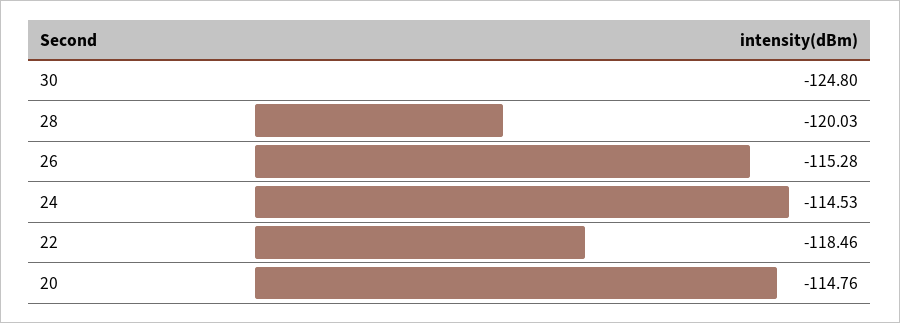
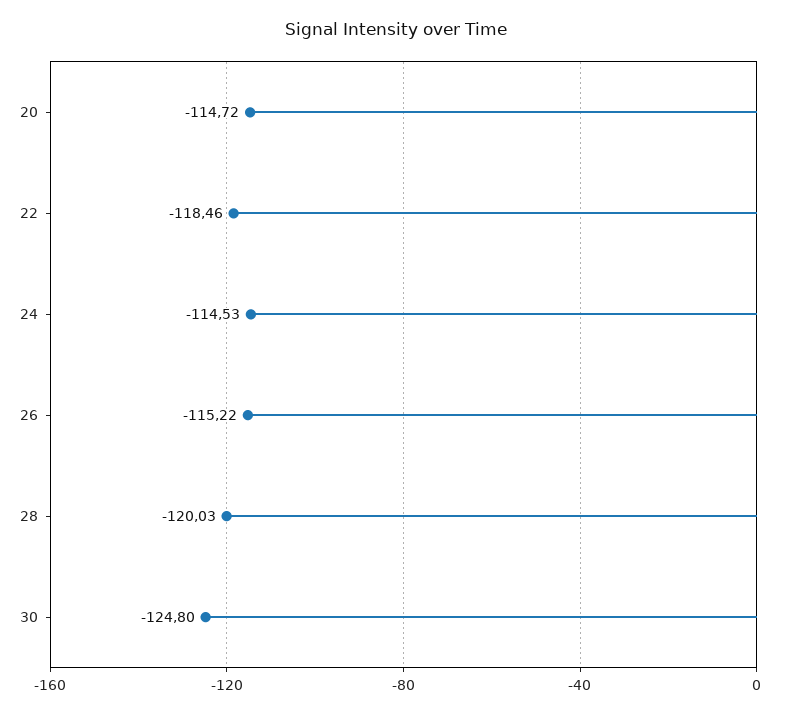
  {
    "30": -124.8,
    "28": -120.03,
-   "26": -115.28,
+   "26": -115.22,
    "24": -114.53,
    "22": -118.46,
-   "20": -114.76
+   "20": -114.72
  }

